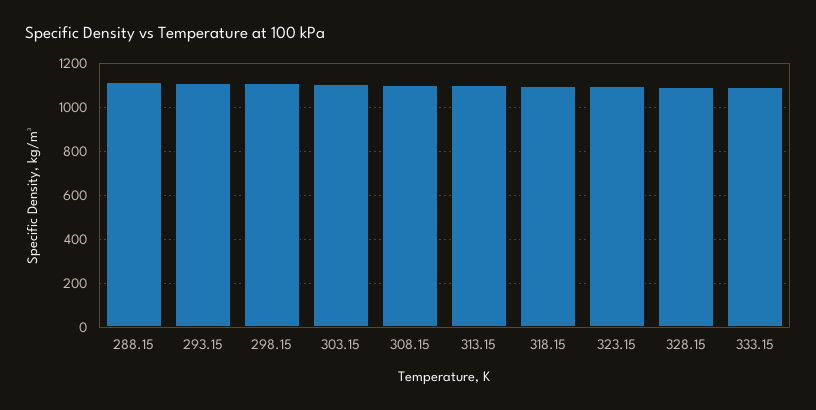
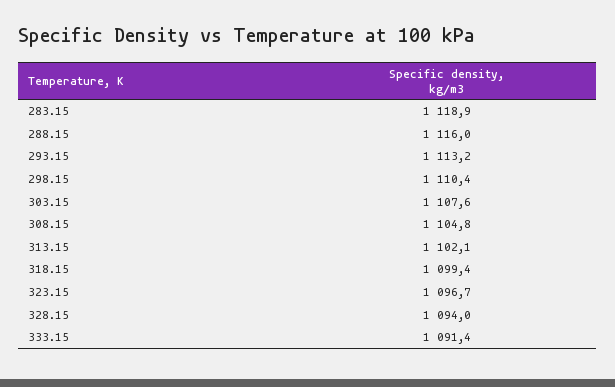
  {
    "288.15": 1116,
    "293.15": 1113.2,
    "298.15": 1110.4,
    "303.15": 1107.6,
    "308.15": 1104.8,
    "313.15": 1102.1,
    "318.15": 1099.4,
    "323.15": 1096.7,
    "328.15": 1094,
-   "333.15": 1091.4
+   "333.15": 1091.4,
+   "283.15": 1118.9
  }

